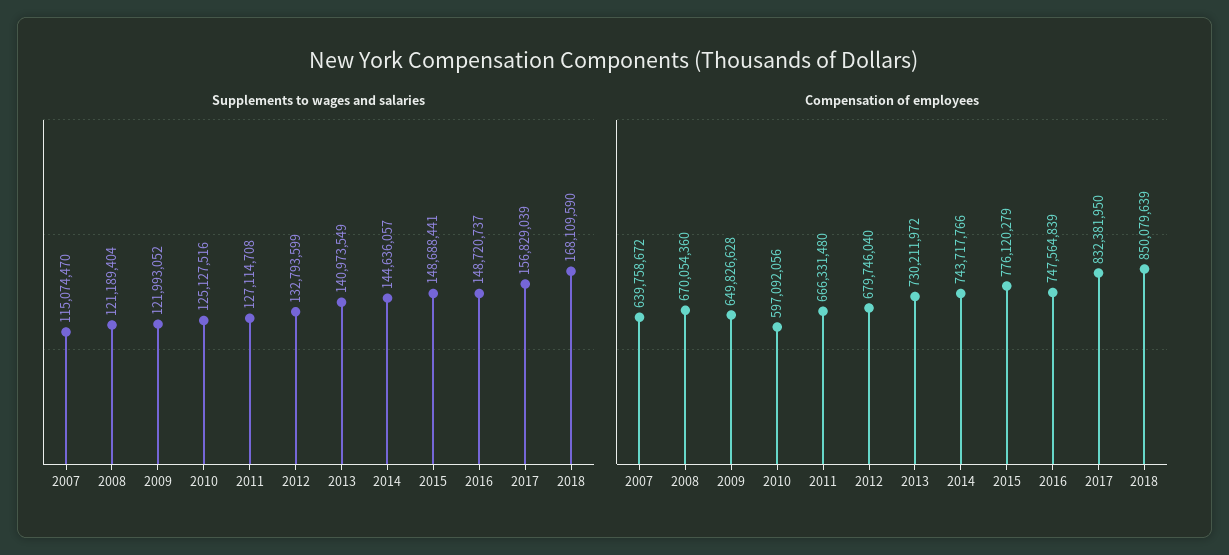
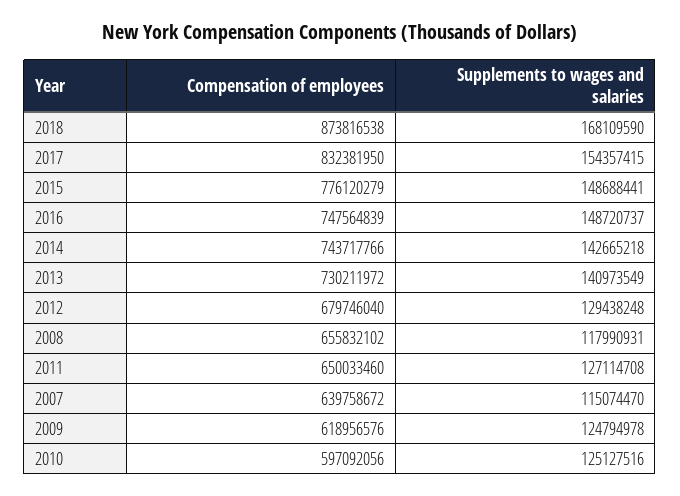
  {
    "Supplements to wages and salaries": {
      "2007": 115074470,
-     "2008": 121189404,
+     "2008": 117990931,
-     "2009": 121993052,
+     "2009": 124794978,
      "2010": 125127516,
      "2011": 127114708,
-     "2012": 132793599,
+     "2012": 129438248,
      "2013": 140973549,
-     "2014": 144636057,
+     "2014": 142665218,
      "2015": 148688441,
      "2016": 148720737,
-     "2017": 156829039,
+     "2017": 154357415,
      "2018": 168109590
    },
    "Compensation of employees": {
      "2007": 639758672,
-     "2008": 670054360,
+     "2008": 655832102,
-     "2009": 649826628,
+     "2009": 618956576,
      "2010": 597092056,
-     "2011": 666331480,
+     "2011": 650033460,
      "2012": 679746040,
      "2013": 730211972,
      "2014": 743717766,
      "2015": 776120279,
      "2016": 747564839,
      "2017": 832381950,
-     "2018": 850079639
+     "2018": 873816538
    }
  }

